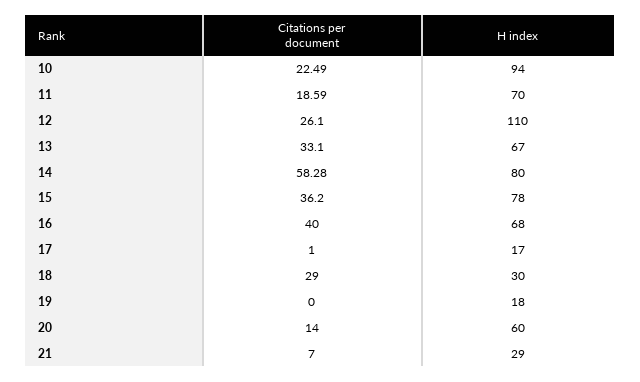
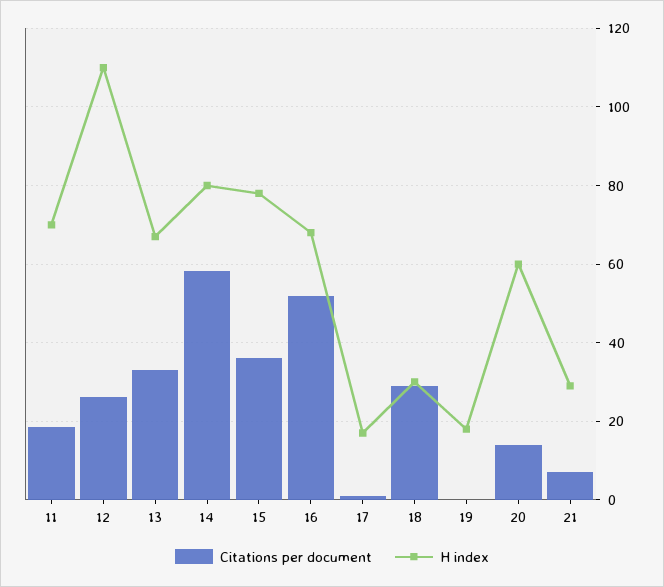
  {
    "Citations per document": {
-     "10": 22.49,
      "11": 18.59,
      "12": 26.1,
      "13": 33.1,
      "14": 58.28,
      "15": 36.2,
-     "16": 40,
+     "16": 52,
      "17": 1,
      "18": 29,
      "19": 0,
      "20": 14,
      "21": 7
    },
    "H index": {
-     "10": 94,
      "11": 70,
      "12": 110,
      "13": 67,
      "14": 80,
      "15": 78,
      "16": 68,
      "17": 17,
      "18": 30,
      "19": 18,
      "20": 60,
      "21": 29
    }
  }

